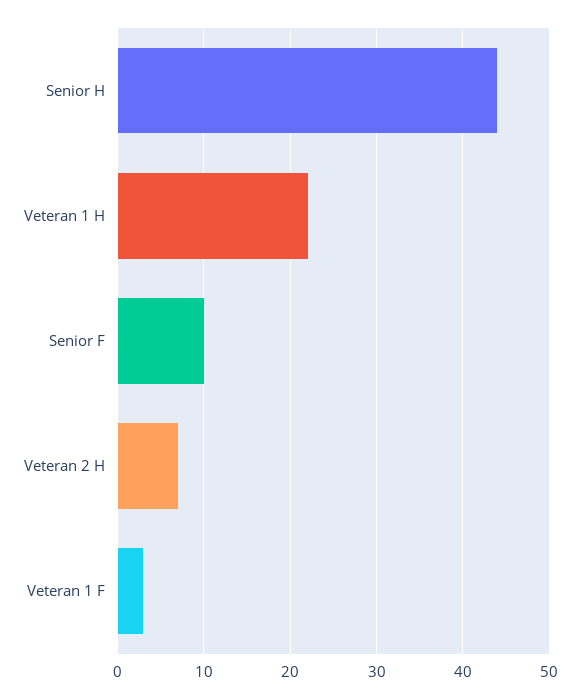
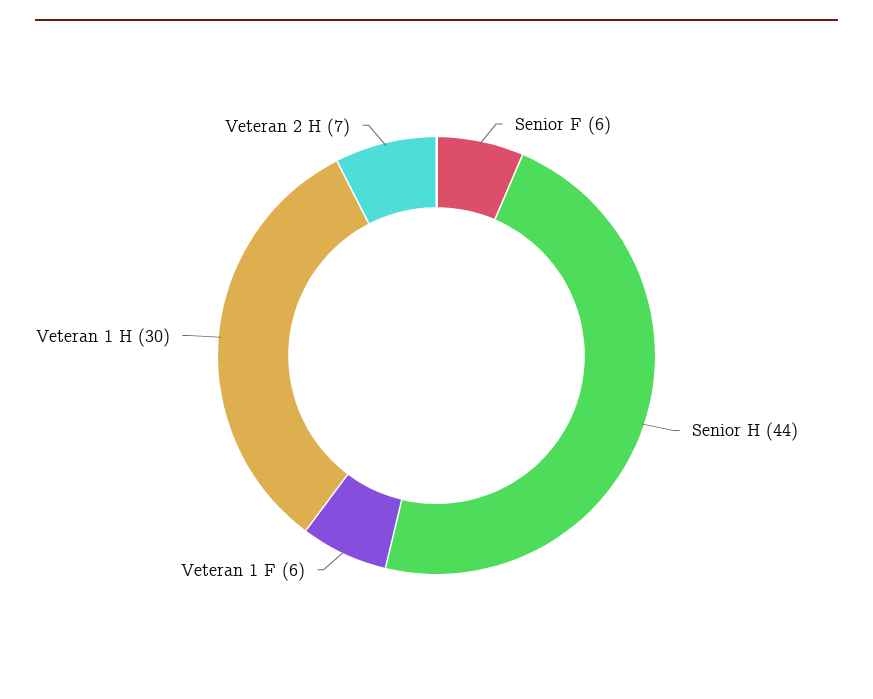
  {
    "Senior H": 44,
-   "Veteran 1 H": 22,
+   "Veteran 1 H": 30,
-   "Senior F": 10,
+   "Senior F": 6,
    "Veteran 2 H": 7,
-   "Veteran 1 F": 3
+   "Veteran 1 F": 6
  }

